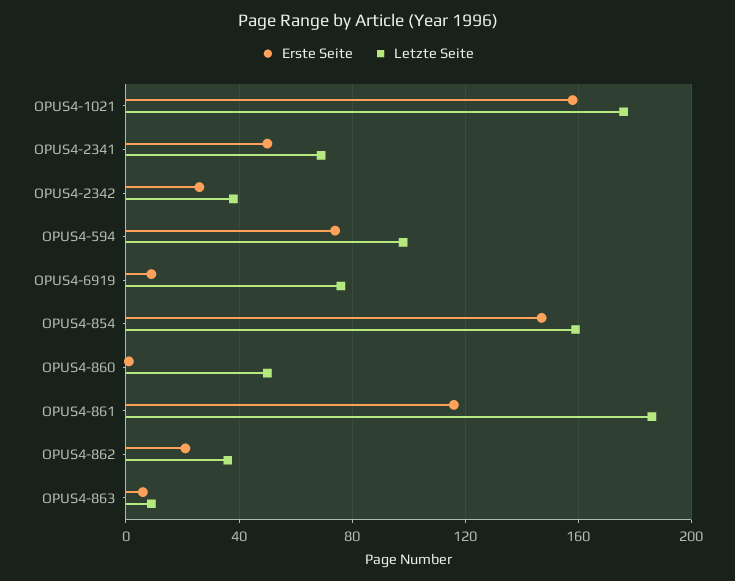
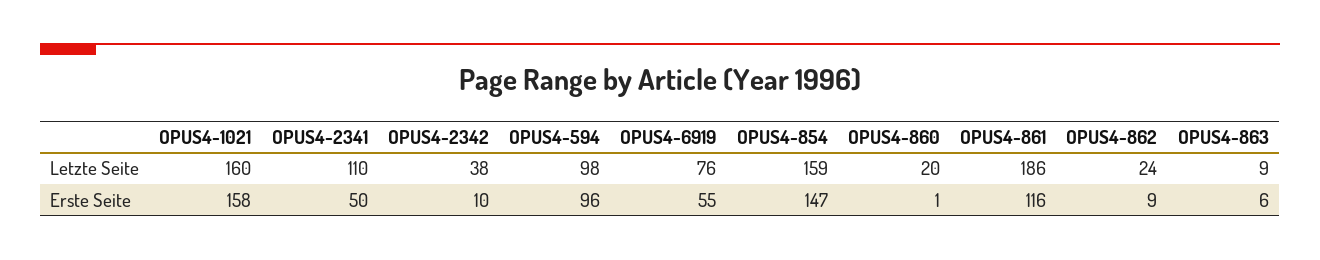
  {
    "Erste Seite": {
      "OPUS4-1021": 158,
      "OPUS4-2341": 50,
-     "OPUS4-2342": 25,
+     "OPUS4-2342": 10,
-     "OPUS4-594": 75,
+     "OPUS4-594": 96,
-     "OPUS4-6919": 10,
+     "OPUS4-6919": 55,
      "OPUS4-854": 147,
      "OPUS4-860": 1,
      "OPUS4-861": 116,
-     "OPUS4-862": 20,
+     "OPUS4-862": 9,
      "OPUS4-863": 6
    },
    "Letzte Seite": {
-     "OPUS4-1021": 175,
+     "OPUS4-1021": 160,
-     "OPUS4-2341": 70,
+     "OPUS4-2341": 110,
      "OPUS4-2342": 38,
      "OPUS4-594": 98,
      "OPUS4-6919": 76,
      "OPUS4-854": 159,
-     "OPUS4-860": 50,
+     "OPUS4-860": 20,
      "OPUS4-861": 186,
-     "OPUS4-862": 35,
+     "OPUS4-862": 24,
      "OPUS4-863": 9
    }
  }

